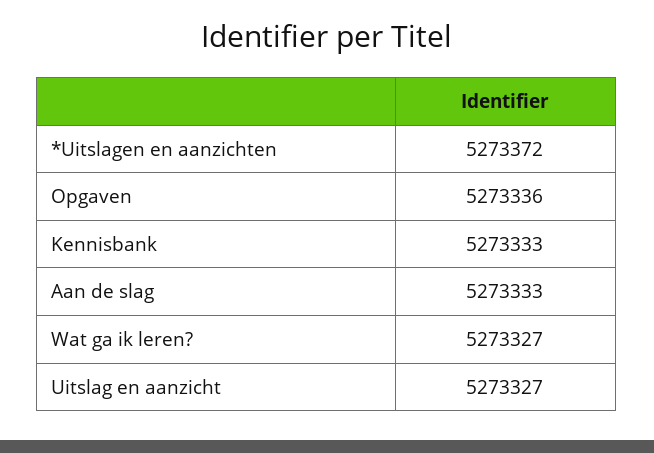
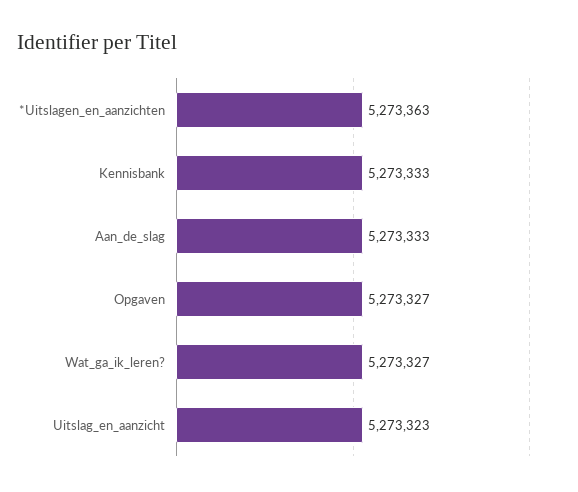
  {
-   "*Uitslagen en aanzichten": 5273372,
+   "*Uitslagen en aanzichten": 5273363,
-   "Opgaven": 5273336,
+   "Opgaven": 5273327,
    "Kennisbank": 5273333,
    "Aan de slag": 5273333,
    "Wat ga ik leren?": 5273327,
-   "Uitslag en aanzicht": 5273327
+   "Uitslag en aanzicht": 5273323
  }

